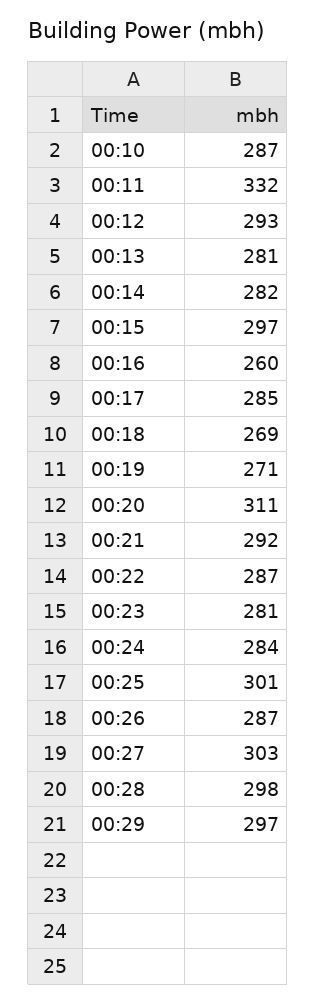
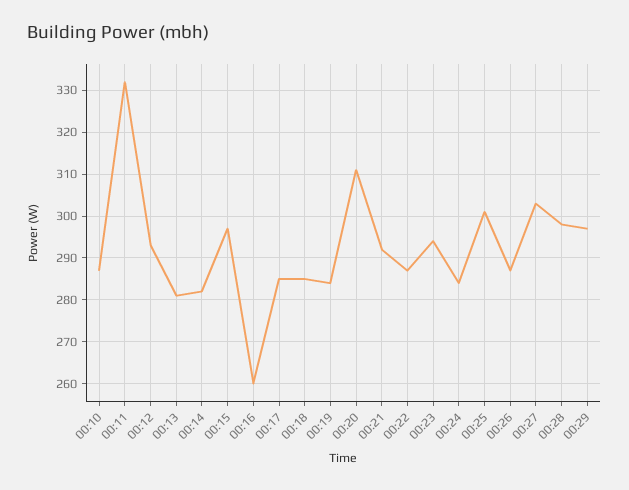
  {
    "00:10": 287,
    "00:11": 332,
    "00:12": 293,
    "00:13": 281,
    "00:14": 282,
    "00:15": 297,
    "00:16": 260,
    "00:17": 285,
-   "00:18": 269,
+   "00:18": 285,
-   "00:19": 271,
+   "00:19": 285,
    "00:20": 311,
    "00:21": 292,
    "00:22": 287,
-   "00:23": 281,
+   "00:23": 295,
    "00:24": 284,
    "00:25": 301,
    "00:26": 287,
    "00:27": 303,
    "00:28": 298,
    "00:29": 297
  }

